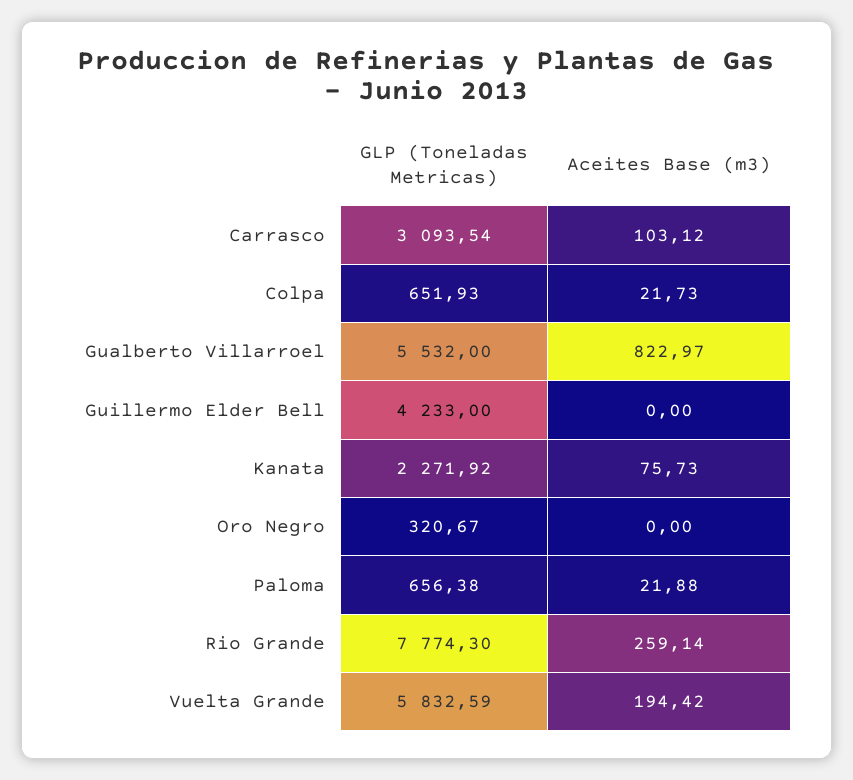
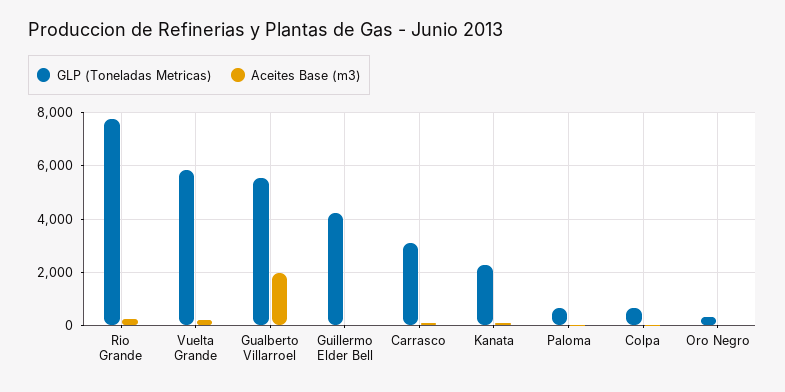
  {
    "GLP (Toneladas Metricas)": {
      "Carrasco": 3093.54,
      "Colpa": 651.93,
      "Gualberto Villarroel": 5532,
      "Guillermo Elder Bell": 4233,
      "Kanata": 2271.92,
      "Oro Negro": 320.67,
      "Paloma": 656.38,
      "Rio Grande": 7774.3,
      "Vuelta Grande": 5832.59
    },
    "Aceites Base (m3)": {
      "Carrasco": 103.12,
      "Colpa": 21.73,
-     "Gualberto Villarroel": 822.97,
+     "Gualberto Villarroel": 2000,
      "Guillermo Elder Bell": 0,
      "Kanata": 75.73,
      "Oro Negro": 0,
      "Paloma": 21.88,
      "Rio Grande": 259.14,
      "Vuelta Grande": 194.42
    }
  }

